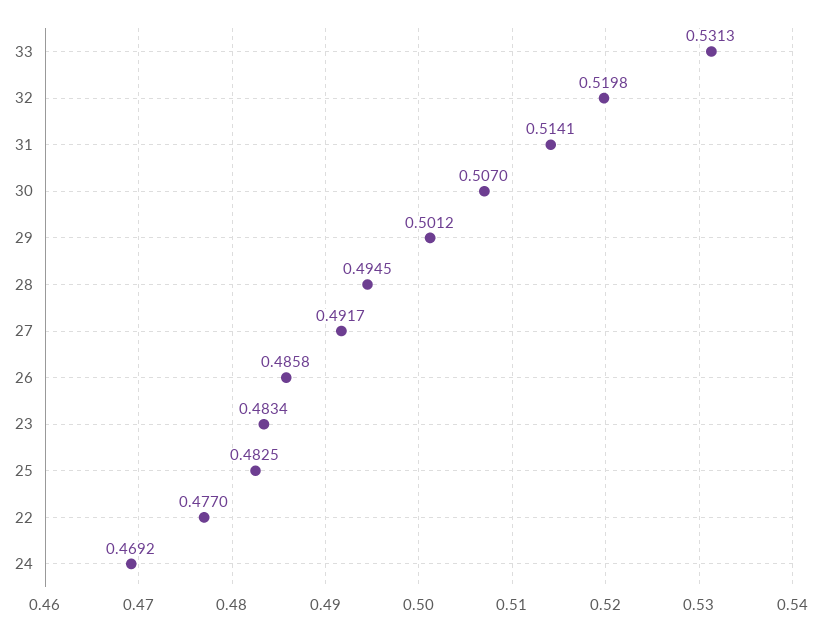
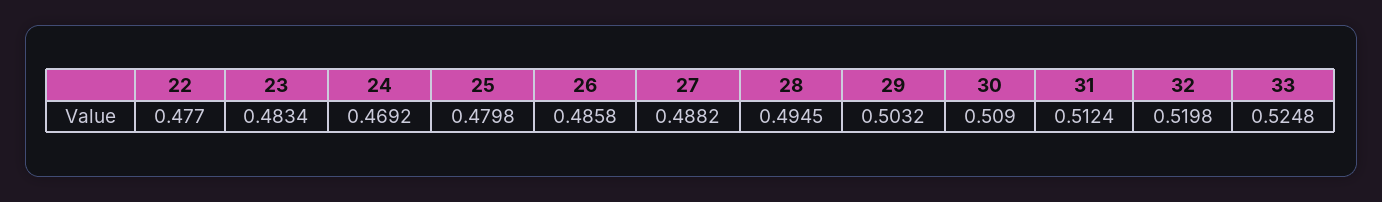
  {
-   "33": 0.5313,
+   "33": 0.5248,
    "32": 0.5198,
-   "31": 0.5141,
+   "31": 0.5124,
-   "30": 0.507,
+   "30": 0.509,
-   "29": 0.5012,
+   "29": 0.5032,
    "28": 0.4945,
-   "27": 0.4917,
+   "27": 0.4882,
    "26": 0.4858,
    "23": 0.4834,
-   "25": 0.4825,
+   "25": 0.4798,
    "22": 0.477,
    "24": 0.4692
  }

